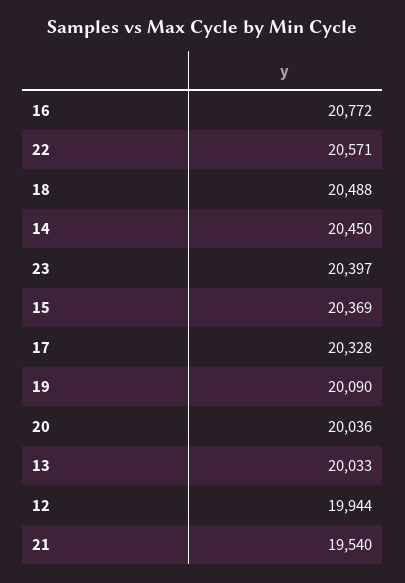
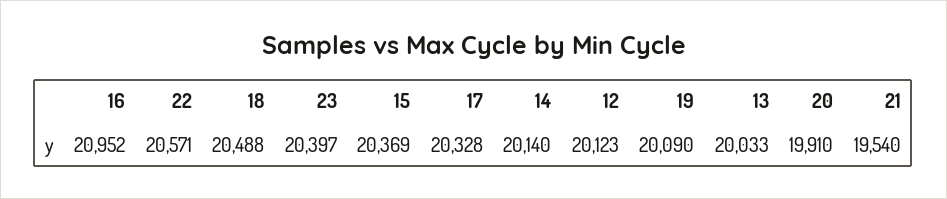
  {
-   "16": 20772,
+   "16": 20952,
    "22": 20571,
    "18": 20488,
-   "14": 20450,
+   "14": 20140,
    "23": 20397,
    "15": 20369,
    "17": 20328,
    "19": 20090,
-   "20": 20036,
+   "20": 19910,
    "13": 20033,
-   "12": 19944,
+   "12": 20123,
    "21": 19540
  }

